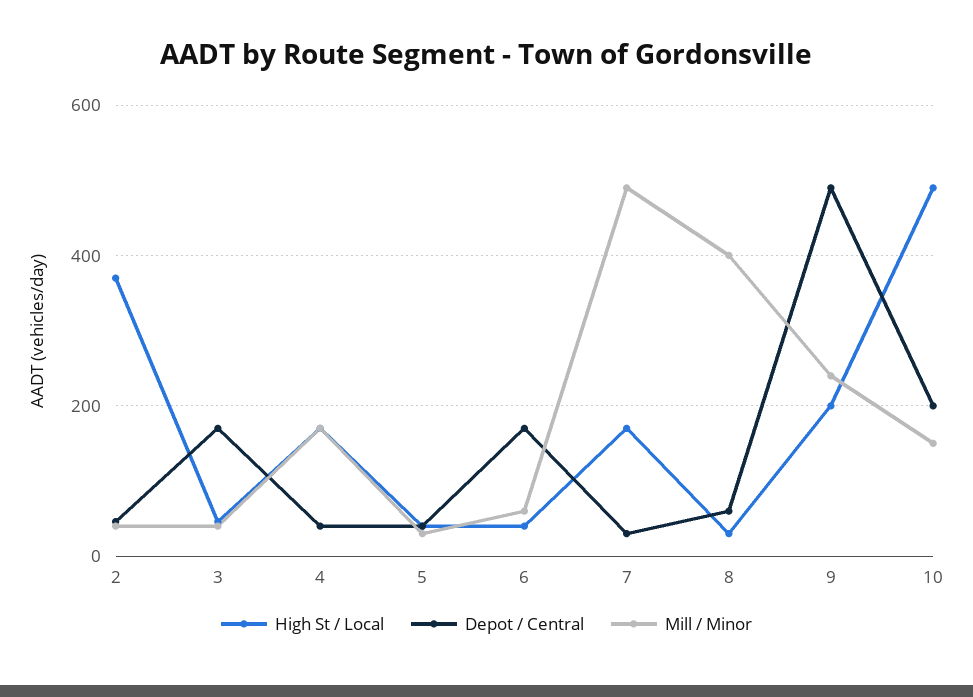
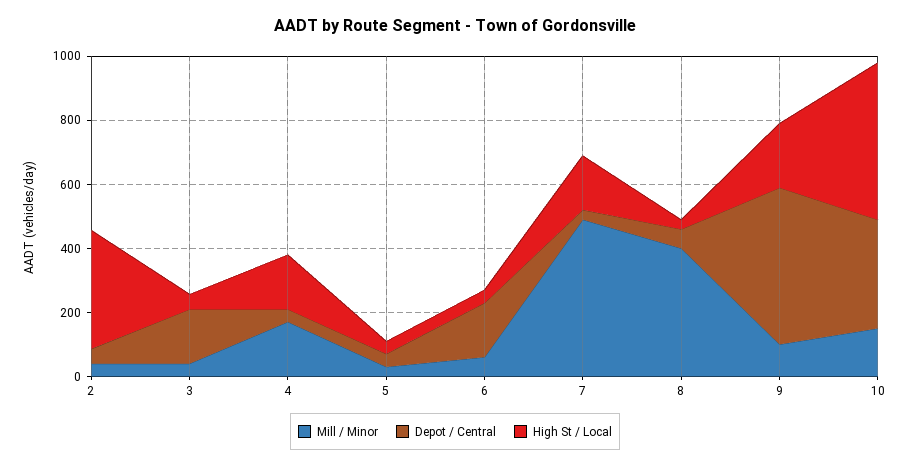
  {
    "High St / Local": {
      "2": 380,
      "3": 40,
      "4": 180,
      "5": 40,
      "6": 40,
      "7": 180,
      "8": 40,
      "9": 200,
      "10": 500
    },
    "Depot / Central": {
      "2": 40,
      "3": 180,
      "4": 40,
      "5": 40,
      "6": 180,
      "7": 40,
      "8": 60,
      "9": 500,
-     "10": 200
+     "10": 350
    },
    "Mill / Minor": {
      "2": 40,
      "3": 40,
      "4": 180,
      "5": 40,
      "6": 60,
      "7": 500,
      "8": 400,
-     "9": 240,
+     "9": 100,
      "10": 160
    }
  }

